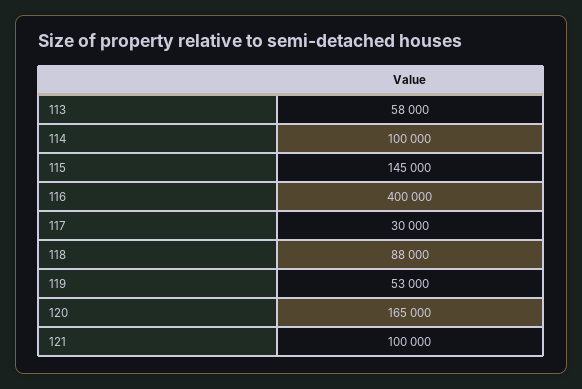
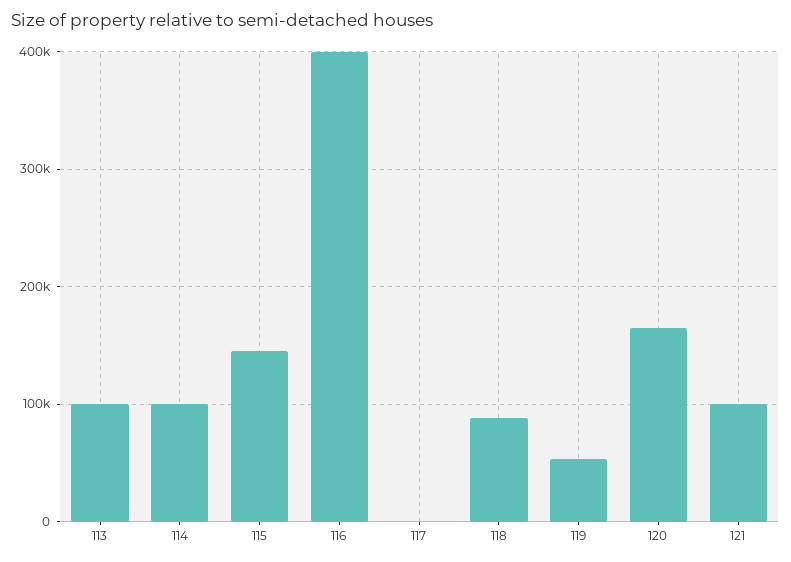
  {
-   "113": 58000,
+   "113": 100000,
    "114": 100000,
    "115": 145000,
    "116": 400000,
-   "117": 30000,
+   "117": 0,
    "118": 88000,
    "119": 53000,
    "120": 165000,
    "121": 100000
  }

